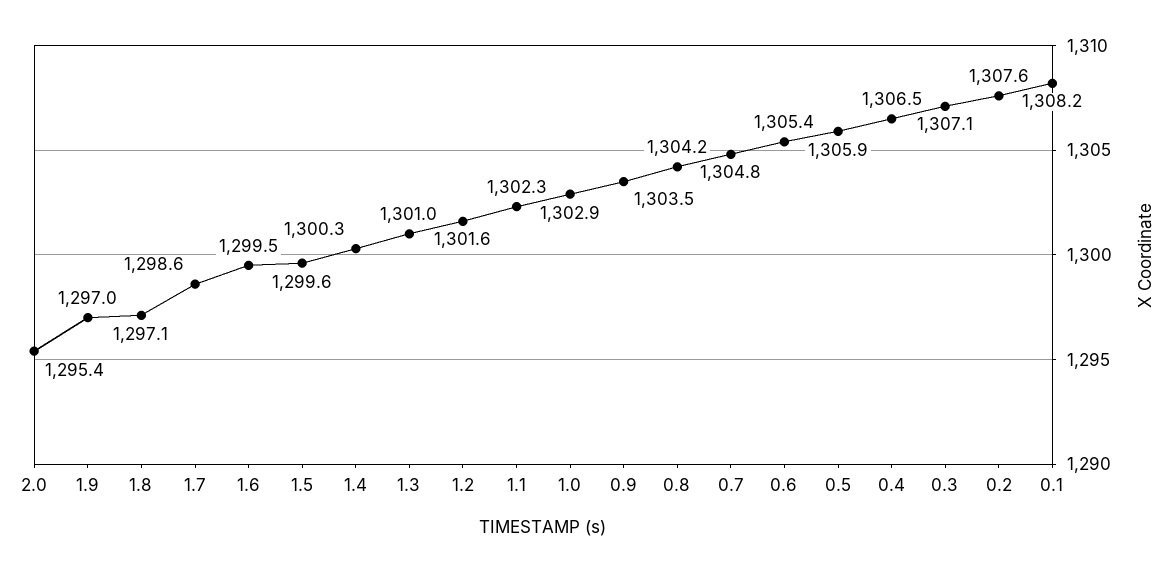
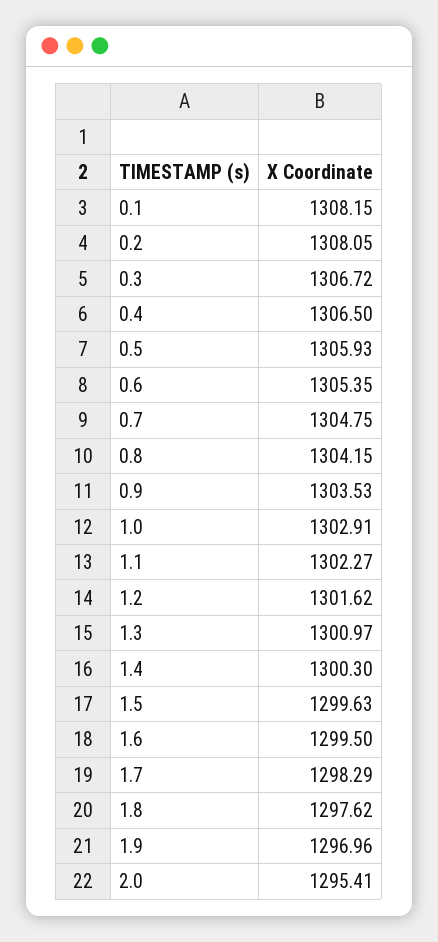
  {
    "2.0": 1295.41,
    "1.9": 1296.96,
-   "1.8": 1297.1,
+   "1.8": 1297.62,
-   "1.7": 1298.6,
+   "1.7": 1298.29,
    "1.6": 1299.5,
    "1.5": 1299.63,
    "1.4": 1300.3,
    "1.3": 1300.97,
    "1.2": 1301.62,
    "1.1": 1302.27,
    "1.0": 1302.91,
    "0.9": 1303.53,
    "0.8": 1304.15,
    "0.7": 1304.75,
    "0.6": 1305.35,
    "0.5": 1305.93,
    "0.4": 1306.5,
-   "0.3": 1307.1,
+   "0.3": 1306.72,
-   "0.2": 1307.6,
+   "0.2": 1308.05,
    "0.1": 1308.15
  }

